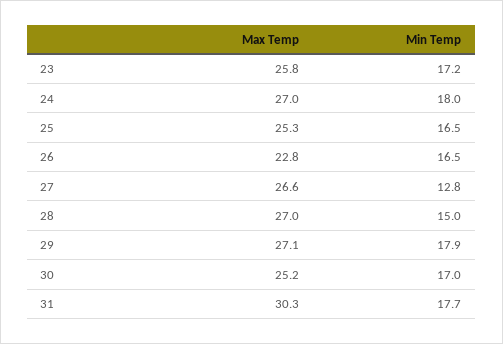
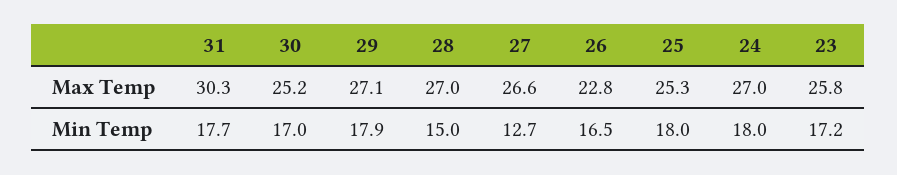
  {
    "Max Temp": {
      "23": 25.8,
      "24": 27,
      "25": 25.3,
      "26": 22.8,
      "27": 26.6,
      "28": 27,
      "29": 27.1,
      "30": 25.2,
      "31": 30.3
    },
    "Min Temp": {
      "23": 17.2,
      "24": 18,
-     "25": 16.5,
+     "25": 18,
      "26": 16.5,
-     "27": 12.8,
+     "27": 12.7,
      "28": 15,
      "29": 17.9,
      "30": 17,
      "31": 17.7
    }
  }

